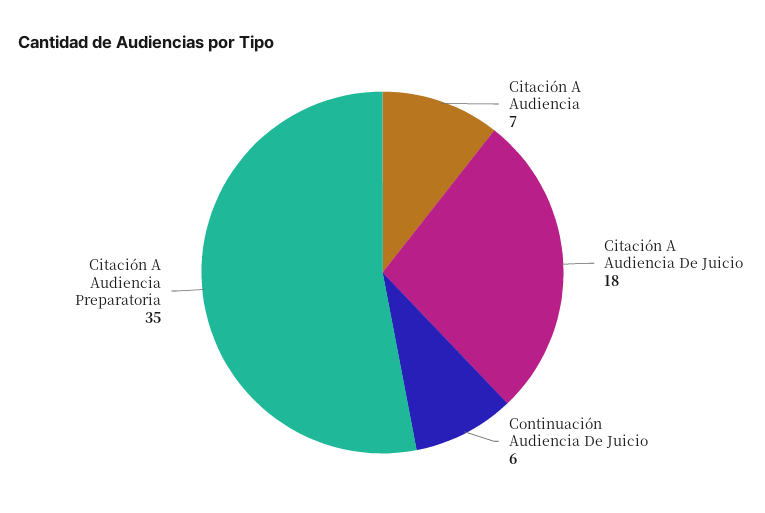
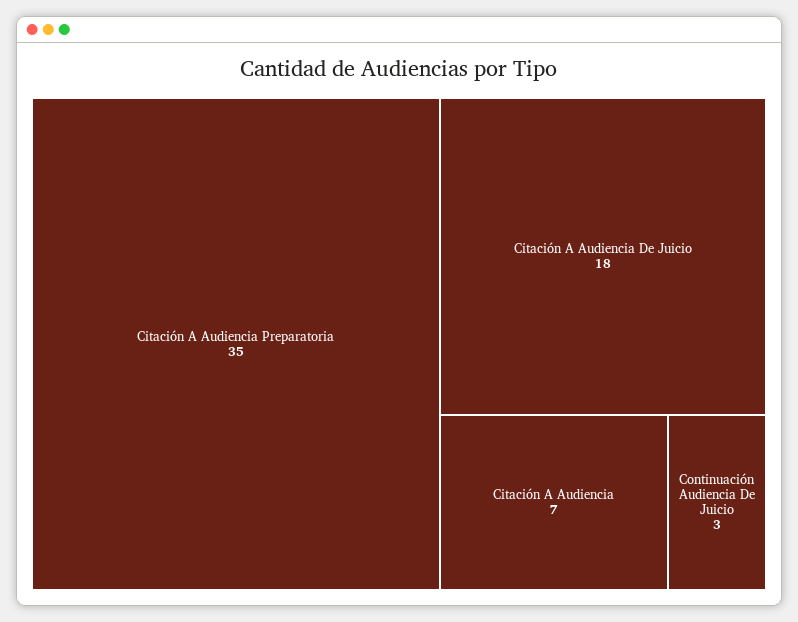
  {
    "Citación A Audiencia": 7,
    "Citación A Audiencia De Juicio": 18,
-   "Continuación Audiencia De Juicio": 6,
+   "Continuación Audiencia De Juicio": 3,
    "Citación A Audiencia Preparatoria": 35
  }

